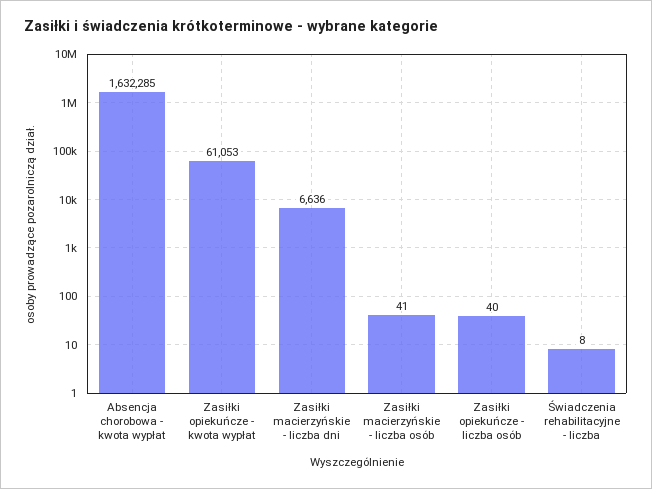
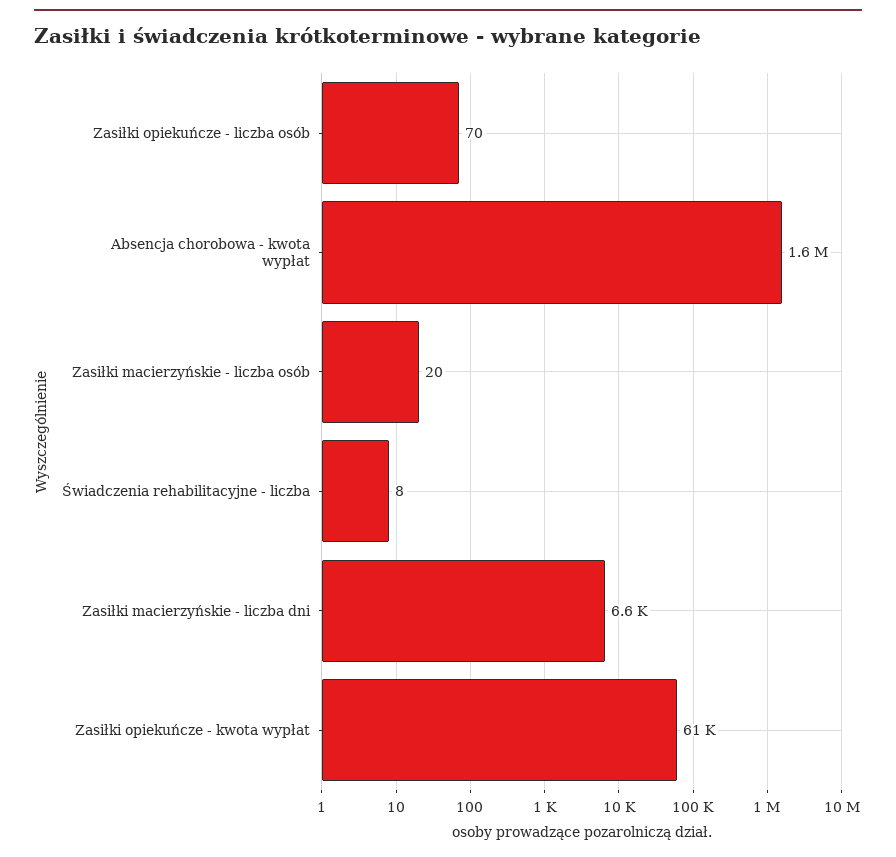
  {
    "Absencja chorobowa - kwota wypłat": 1632285,
    "Zasiłki opiekuńcze - kwota wypłat": 61053,
    "Zasiłki macierzyńskie - liczba dni": 6636,
-   "Zasiłki macierzyńskie - liczba osób": 41,
+   "Zasiłki macierzyńskie - liczba osób": 20,
-   "Zasiłki opiekuńcze - liczba osób": 40,
+   "Zasiłki opiekuńcze - liczba osób": 70,
    "Świadczenia rehabilitacyjne - liczba": 8
  }

